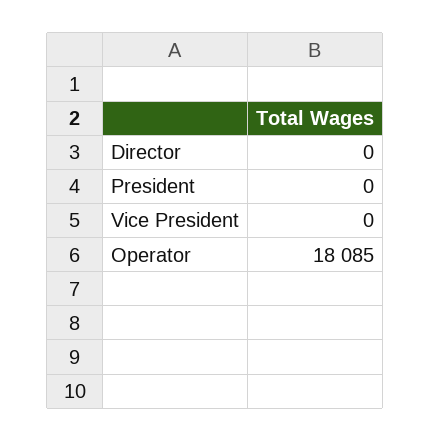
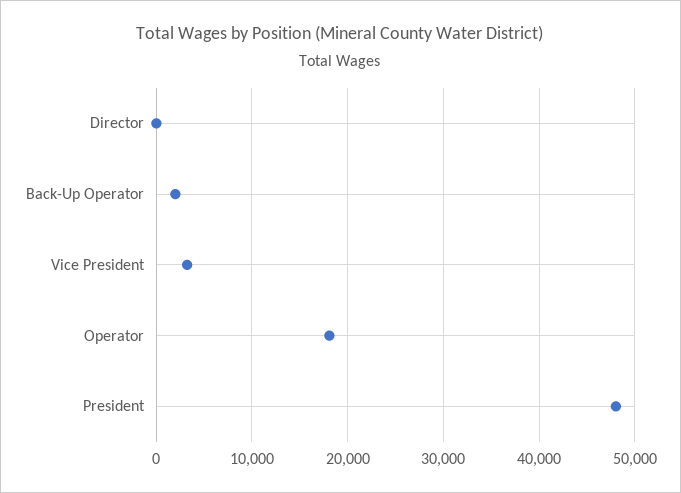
  {
    "Director": 0,
-   "President": 0,
+   "President": 48000,
-   "Vice President": 0,
+   "Vice President": 3000,
-   "Operator": 18085
+   "Operator": 18085,
+   "Back-Up Operator": 2000
  }

